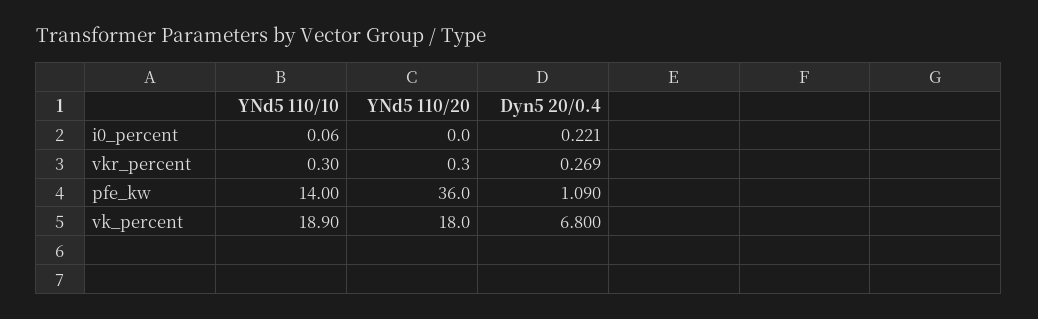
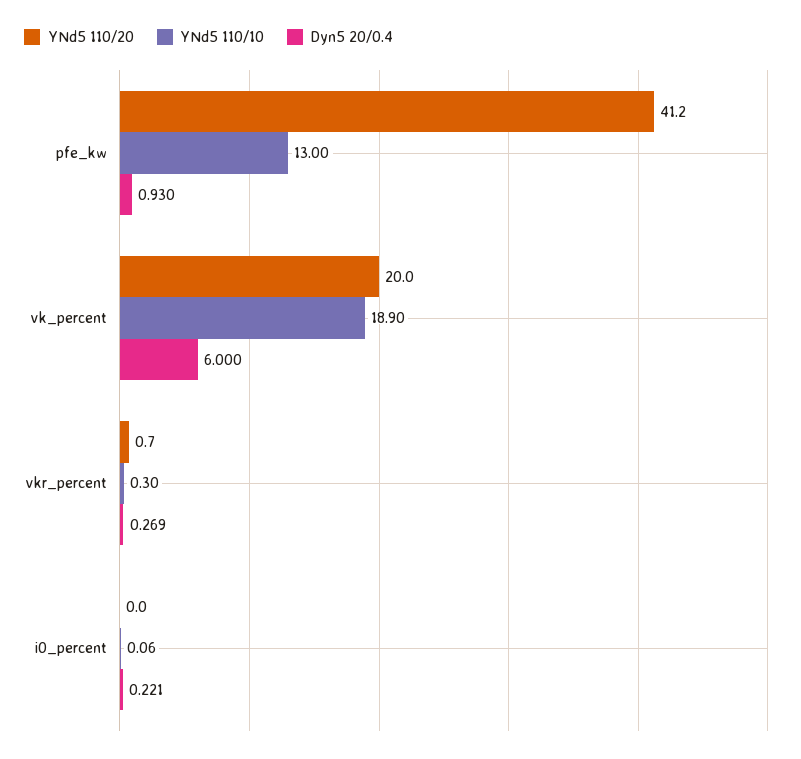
  {
    "YNd5 110/10": {
      "i0_percent": 0.06,
      "vkr_percent": 0.3,
-     "pfe_kw": 14,
+     "pfe_kw": 13,
      "vk_percent": 18.9
    },
    "YNd5 110/20": {
      "i0_percent": 0,
-     "vkr_percent": 0.3,
+     "vkr_percent": 0.7,
-     "pfe_kw": 36,
+     "pfe_kw": 41.2,
-     "vk_percent": 18
+     "vk_percent": 20
    },
    "Dyn5 20/0.4": {
      "i0_percent": 0.221,
      "vkr_percent": 0.269,
-     "pfe_kw": 1.09,
+     "pfe_kw": 0.93,
-     "vk_percent": 6.8
+     "vk_percent": 6
    }
  }

